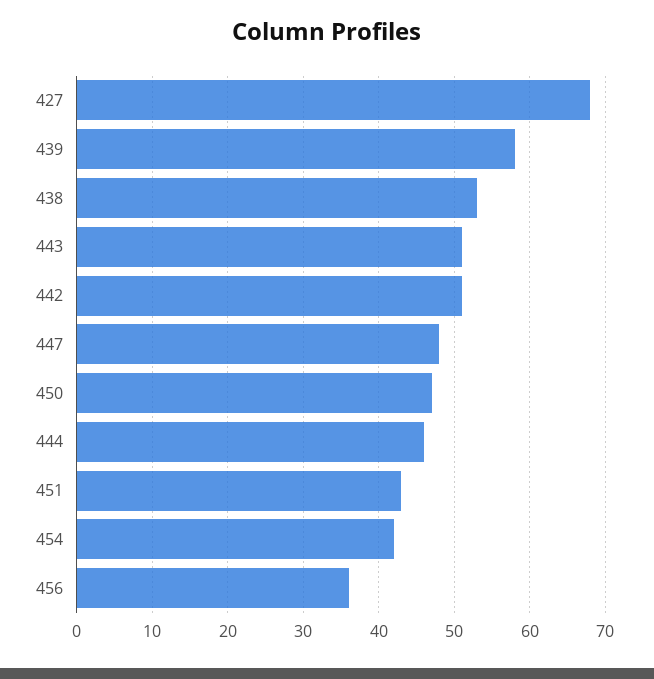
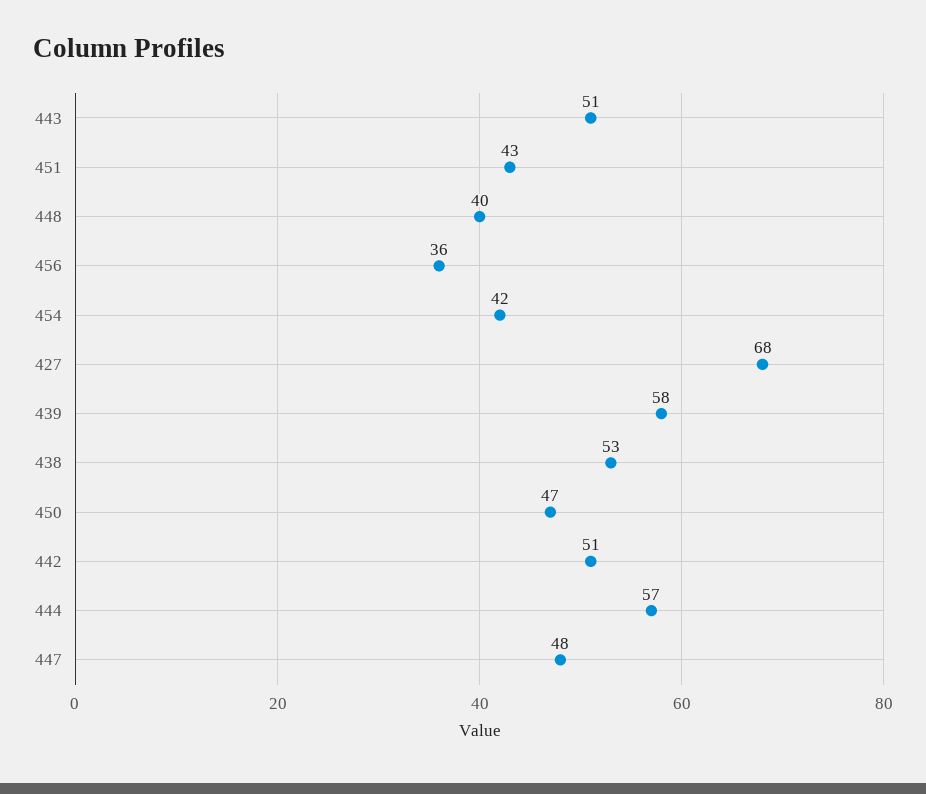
  {
    "427": 68,
    "439": 58,
    "438": 53,
    "443": 51,
    "442": 51,
    "447": 48,
    "450": 47,
-   "444": 46,
+   "444": 57,
    "451": 43,
    "454": 42,
-   "456": 36
+   "456": 36,
+   "448": 40
  }

